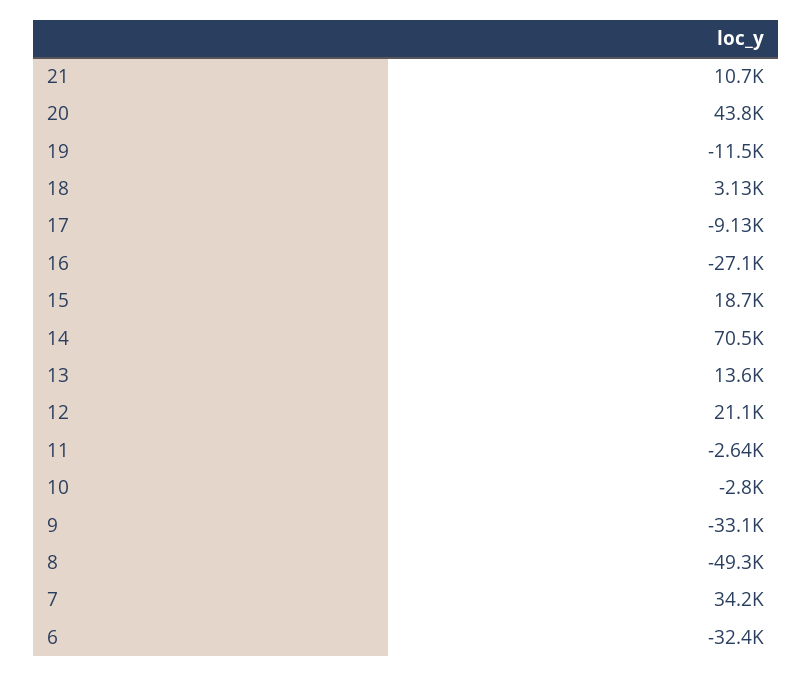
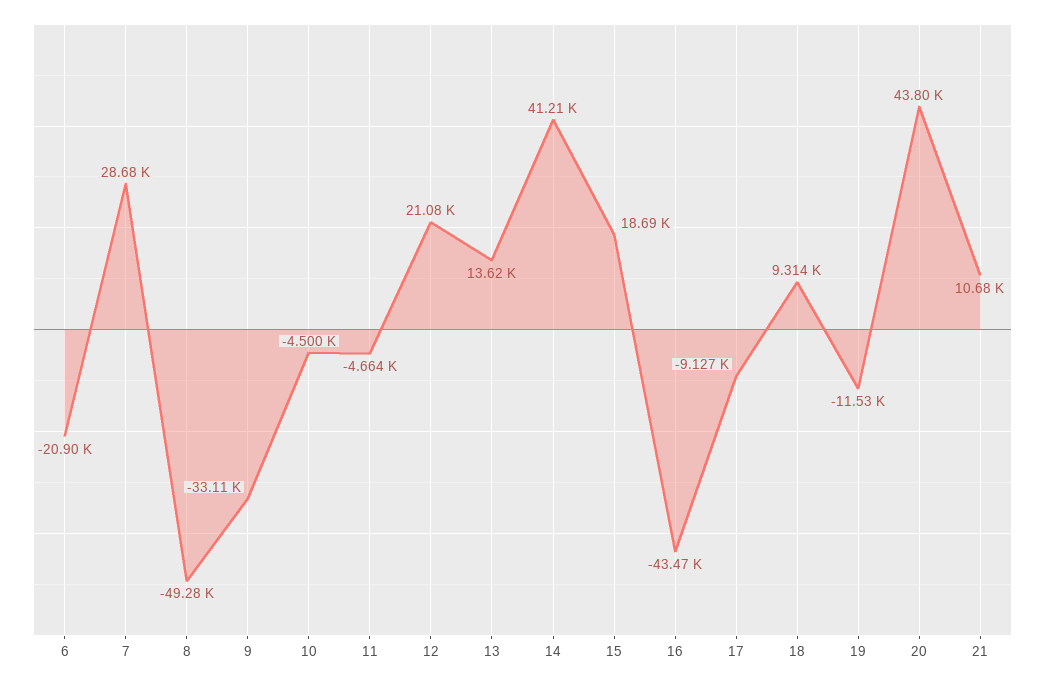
  {
    "21": 10680,
    "20": 43800,
    "19": -11530,
-   "18": 3130,
+   "18": 9314,
    "17": -9127,
-   "16": -27100,
+   "16": -43470,
    "15": 18690,
-   "14": 70500,
+   "14": 41210,
    "13": 13620,
    "12": 21080,
-   "11": -2640,
+   "11": -4664,
-   "10": -2800,
+   "10": -4500,
    "9": -33110,
    "8": -49280,
-   "7": 34200,
+   "7": 28680,
-   "6": -32400
+   "6": -20900
  }

